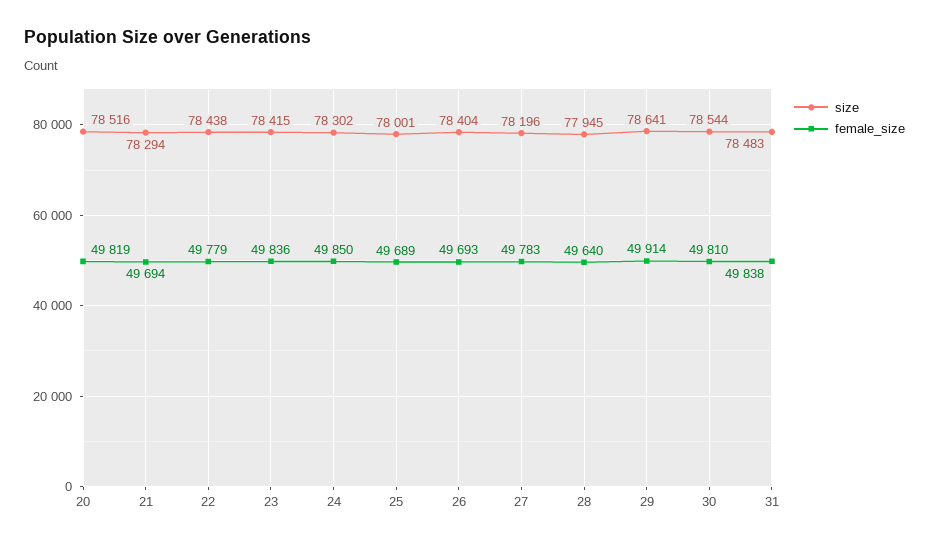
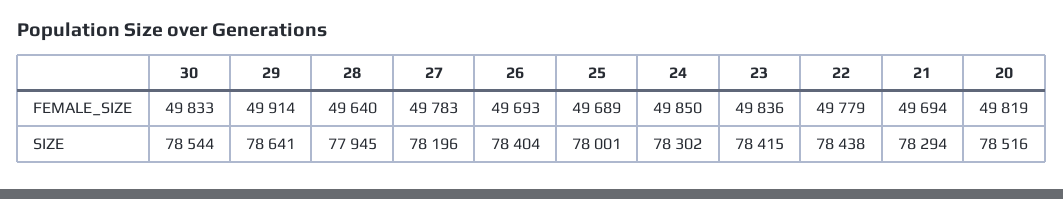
  {
    "size": {
      "20": 78516,
      "21": 78294,
      "22": 78438,
      "23": 78415,
      "24": 78302,
      "25": 78001,
      "26": 78404,
      "27": 78196,
      "28": 77945,
      "29": 78641,
-     "30": 78544,
+     "30": 78544
-     "31": 78483
    },
    "female_size": {
      "20": 49819,
      "21": 49694,
      "22": 49779,
      "23": 49836,
      "24": 49850,
      "25": 49689,
      "26": 49693,
      "27": 49783,
      "28": 49640,
      "29": 49914,
-     "30": 49810,
+     "30": 49833
-     "31": 49838
    }
  }

